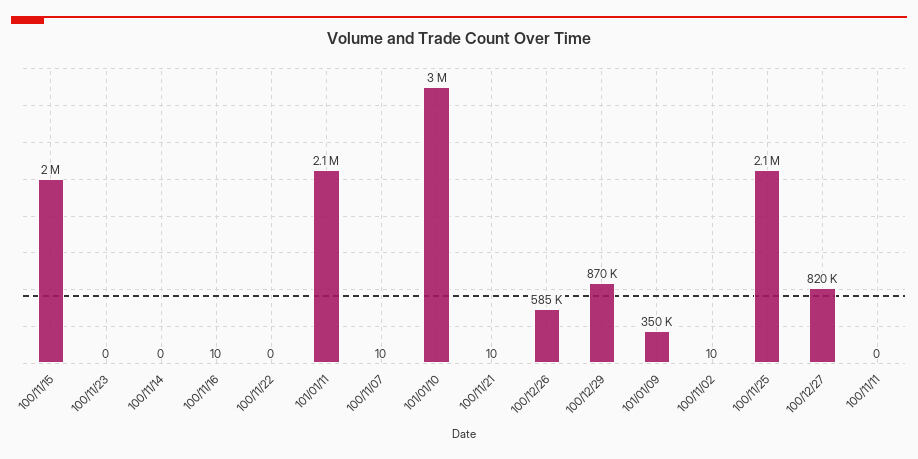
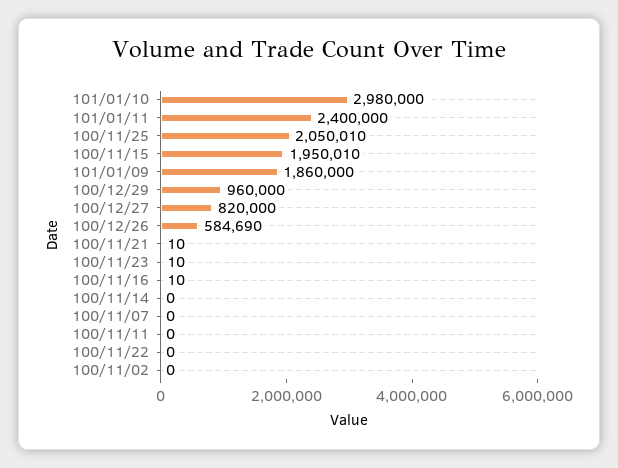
  {
    "100/11/15": 1950010,
-   "100/11/23": 0,
+   "100/11/23": 10,
    "100/11/14": 0,
    "100/11/16": 10,
    "100/11/22": 0,
-   "101/01/11": 2100000,
+   "101/01/11": 2400000,
-   "100/11/07": 10,
+   "100/11/07": 0,
    "101/01/10": 2980000,
    "100/11/21": 10,
    "100/12/26": 584690,
-   "100/12/29": 870000,
+   "100/12/29": 960000,
-   "101/01/09": 350000,
+   "101/01/09": 1860000,
-   "100/11/02": 10,
+   "100/11/02": 0,
    "100/11/25": 2050010,
    "100/12/27": 820000,
    "100/11/11": 0
  }

